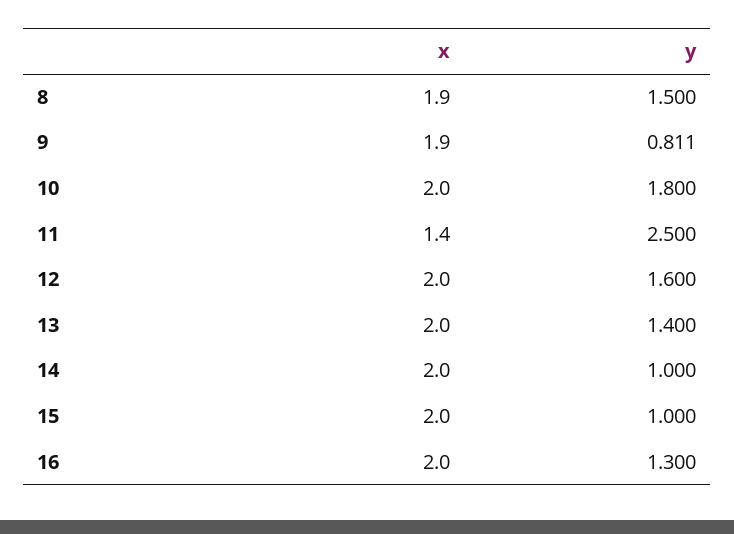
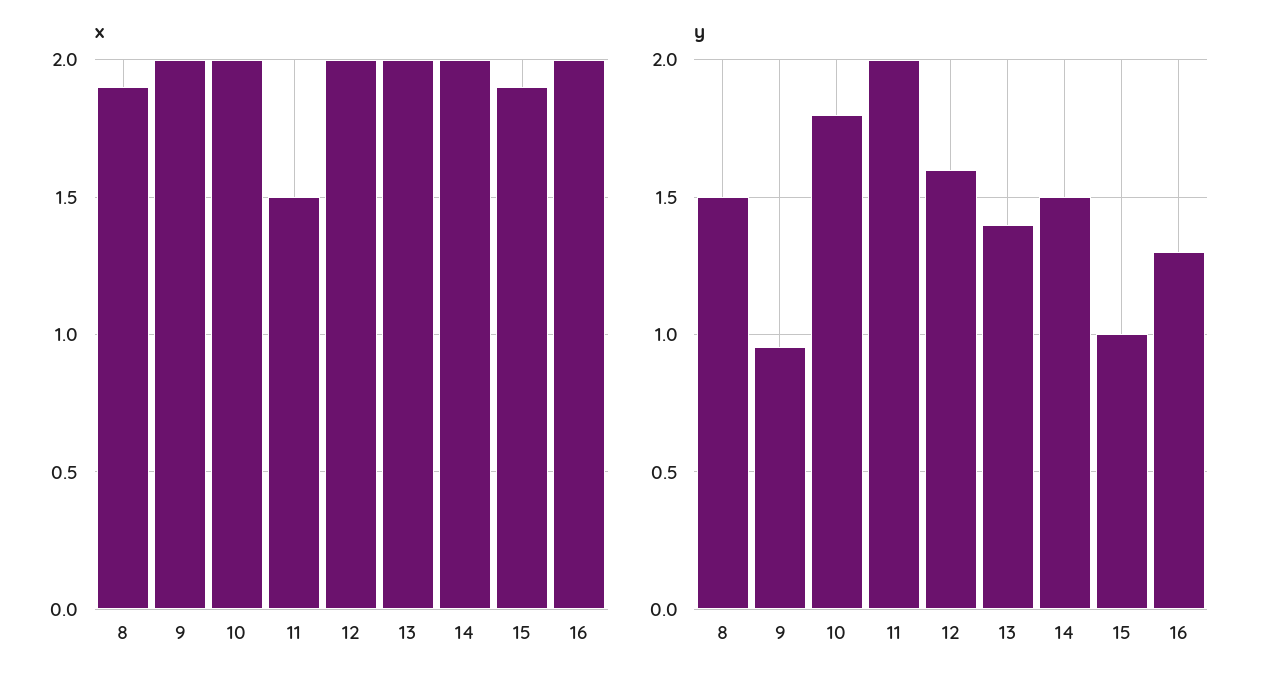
  {
    "x": {
      "8": 1.9,
-     "9": 1.9,
+     "9": 2,
      "10": 2,
-     "11": 1.4,
+     "11": 1.5,
      "12": 2,
      "13": 2,
      "14": 2,
-     "15": 2,
+     "15": 1.9,
      "16": 2
    },
    "y": {
      "8": 1.5,
-     "9": 0.811,
+     "9": 0.95,
      "10": 1.8,
-     "11": 2.5,
+     "11": 2,
      "12": 1.6,
      "13": 1.4,
-     "14": 1,
+     "14": 1.5,
      "15": 1,
      "16": 1.3
    }
  }

